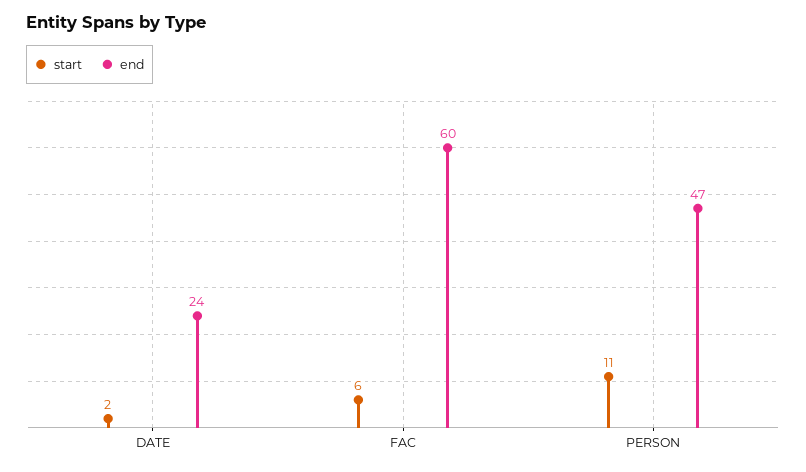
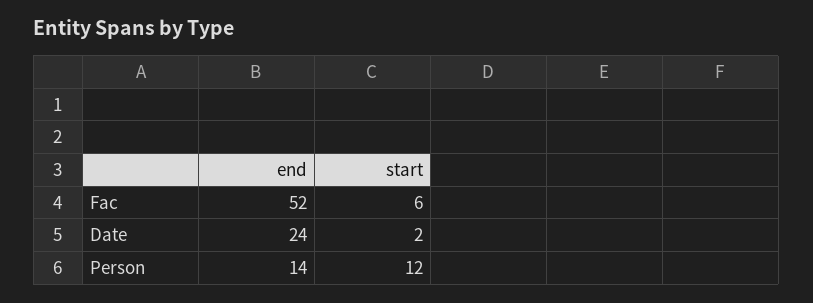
  {
    "start": {
      "DATE": 2,
      "FAC": 6,
-     "PERSON": 11
+     "PERSON": 12
    },
    "end": {
      "DATE": 24,
-     "FAC": 60,
+     "FAC": 52,
-     "PERSON": 47
+     "PERSON": 14
    }
  }

